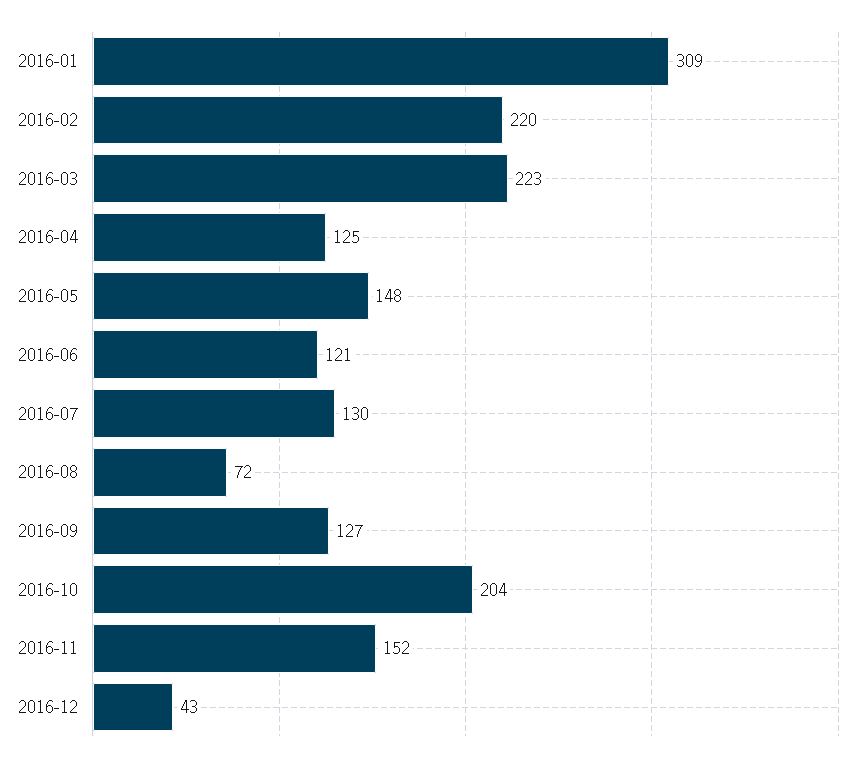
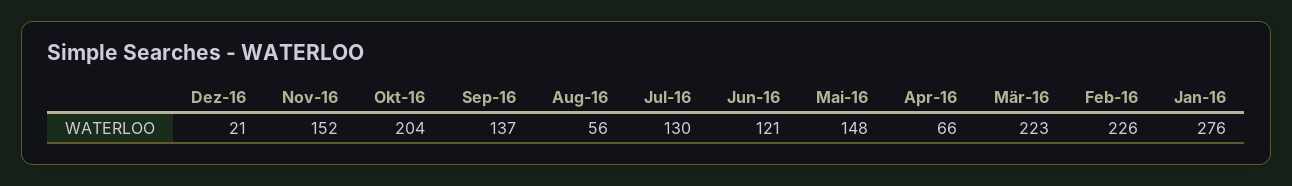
  {
-   "2016-01": 309,
+   "2016-01": 276,
-   "2016-02": 220,
+   "2016-02": 226,
    "2016-03": 223,
-   "2016-04": 125,
+   "2016-04": 66,
    "2016-05": 148,
    "2016-06": 121,
    "2016-07": 130,
-   "2016-08": 72,
+   "2016-08": 56,
-   "2016-09": 127,
+   "2016-09": 137,
    "2016-10": 204,
    "2016-11": 152,
-   "2016-12": 43
+   "2016-12": 21
  }

